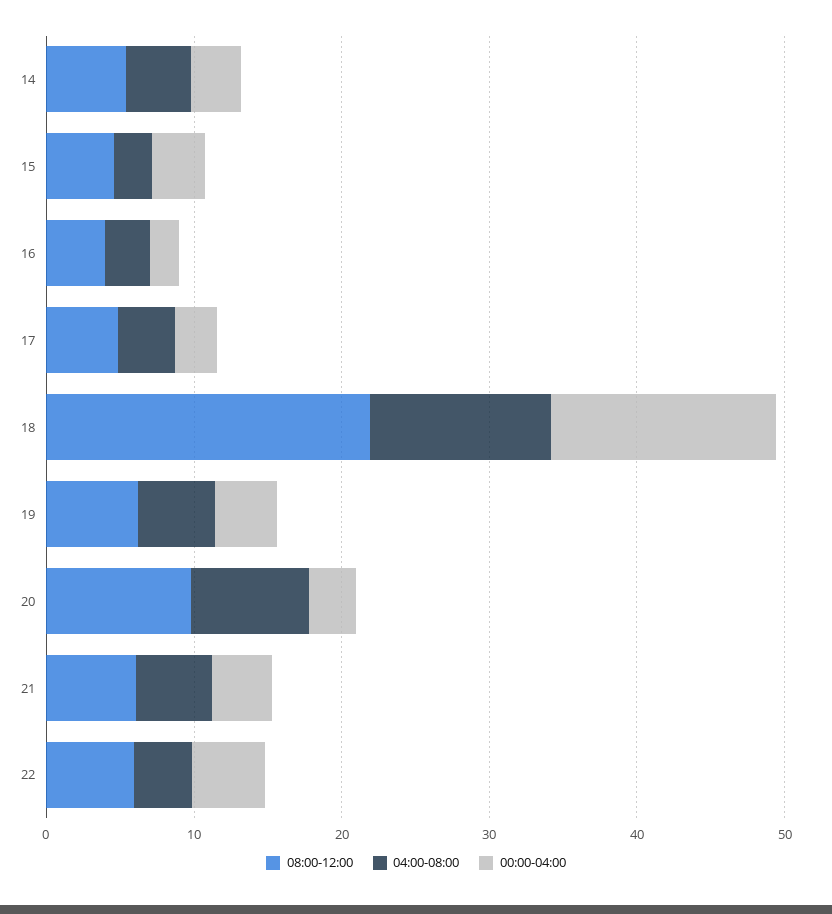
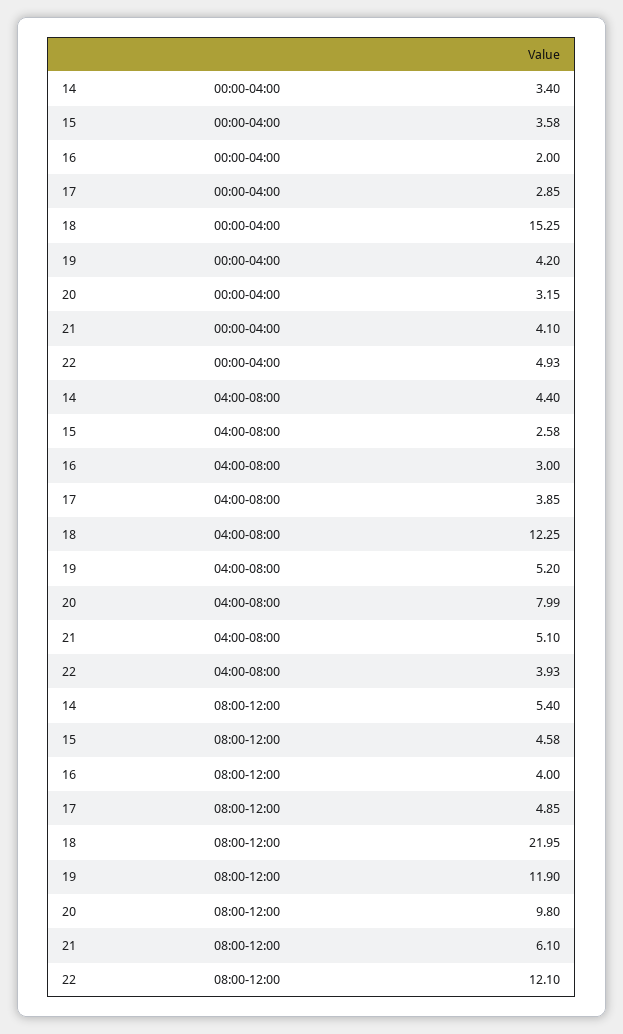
  {
    "08:00-12:00": {
      "14": 5.4,
      "15": 4.58,
      "16": 4,
      "17": 4.85,
      "18": 21.95,
-     "19": 6,
+     "19": 11.9,
      "20": 9.8,
      "21": 6.1,
-     "22": 6
+     "22": 12.1
    },
    "04:00-08:00": {
      "14": 4.4,
      "15": 2.58,
      "16": 3,
      "17": 3.85,
      "18": 12.25,
      "19": 5.2,
      "20": 7.99,
      "21": 5.1,
      "22": 3.93
    },
    "00:00-04:00": {
      "14": 3.4,
      "15": 3.58,
      "16": 2,
      "17": 2.85,
      "18": 15.25,
      "19": 4.2,
      "20": 3.15,
      "21": 4.1,
      "22": 4.93
    }
  }

